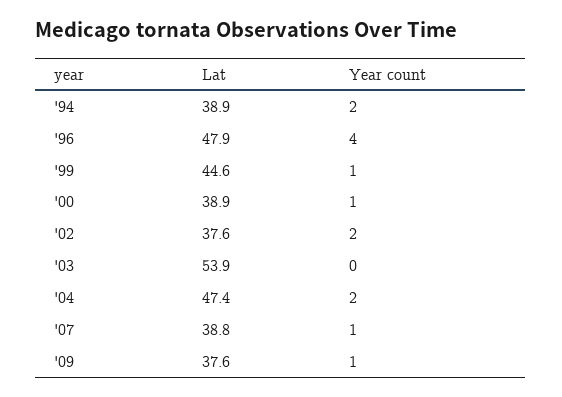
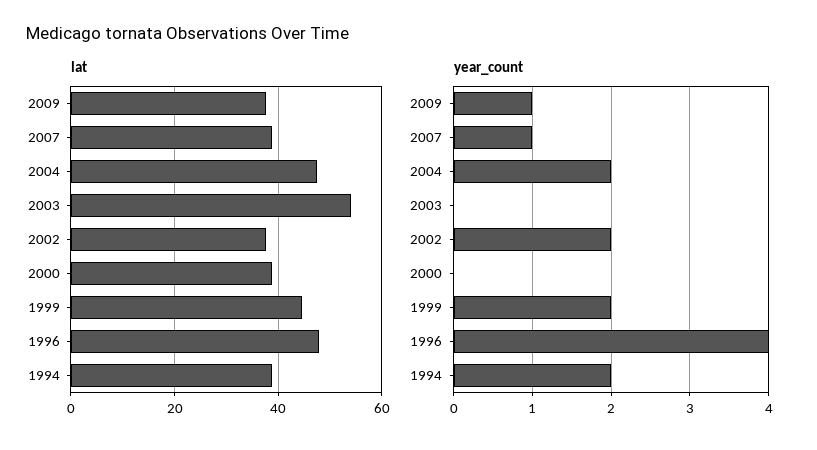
  {
    "Lat": {
      "'94": 38.9,
      "'96": 47.9,
      "'99": 44.6,
      "'00": 38.9,
      "'02": 37.6,
      "'03": 53.9,
      "'04": 47.4,
      "'07": 38.8,
      "'09": 37.6
    },
    "Year count": {
      "'94": 2,
      "'96": 4,
-     "'99": 1,
+     "'99": 2,
-     "'00": 1,
+     "'00": 0,
      "'02": 2,
      "'03": 0,
      "'04": 2,
      "'07": 1,
      "'09": 1
    }
  }

